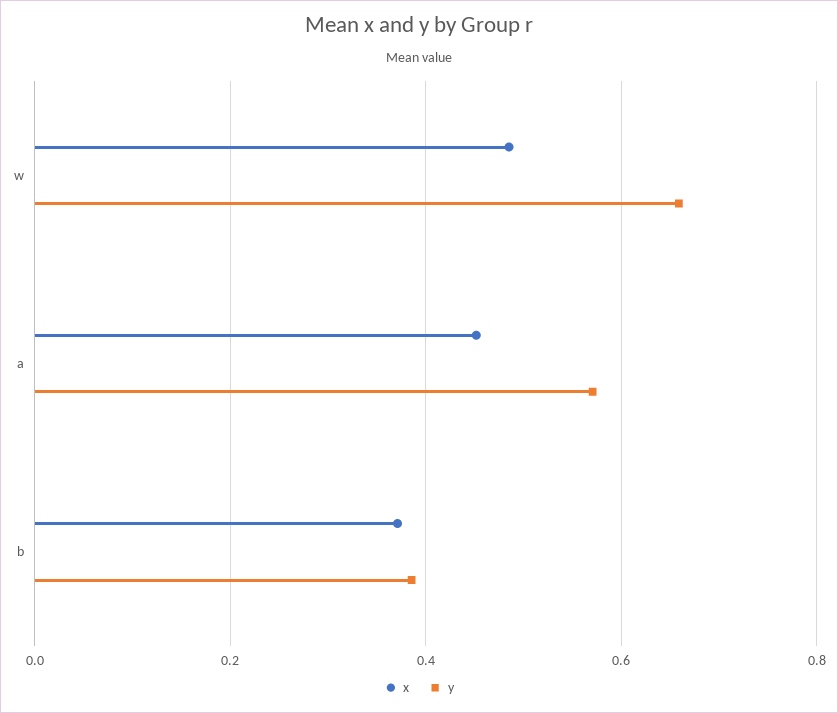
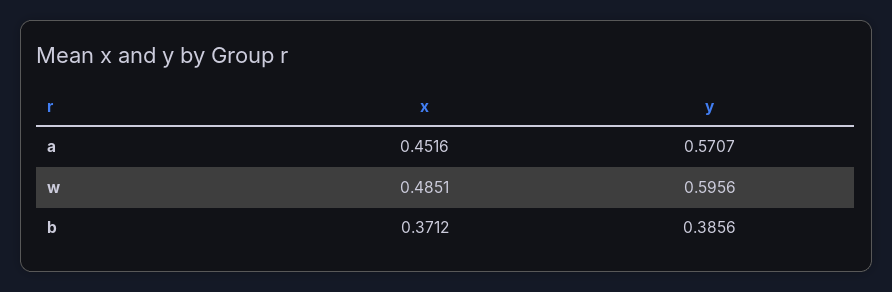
  {
    "x": {
      "w": 0.4851,
      "a": 0.4516,
      "b": 0.3712
    },
    "y": {
-     "w": 0.66,
+     "w": 0.5956,
      "a": 0.5707,
      "b": 0.3856
    }
  }

